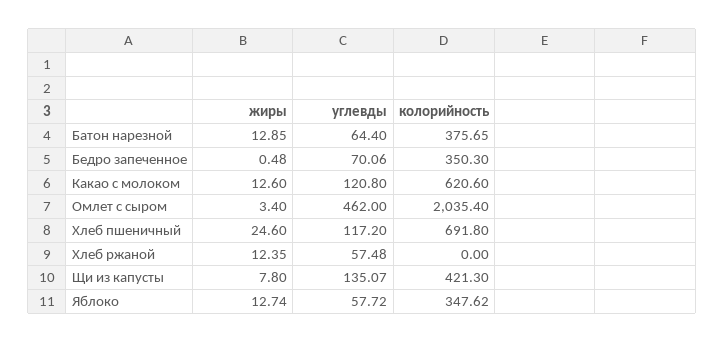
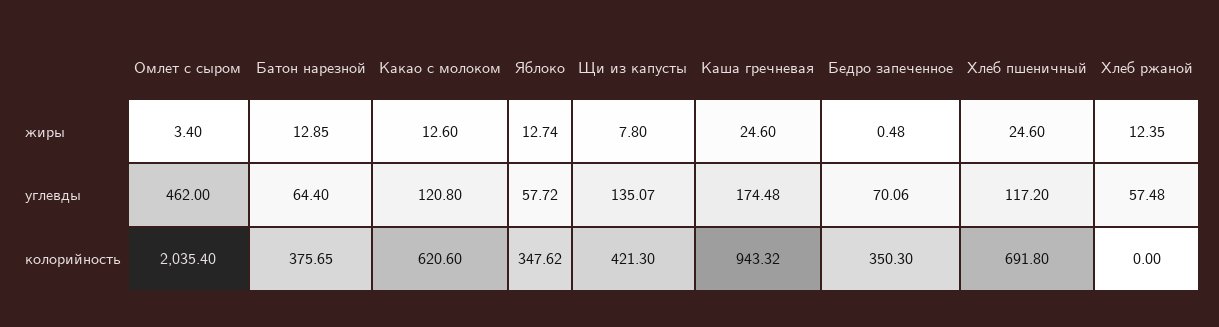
  {
    "жиры": {
      "Батон нарезной": 12.85,
      "Бедро запеченное": 0.48,
      "Какао с молоком": 12.6,
      "Омлет с сыром": 3.4,
      "Хлеб пшеничный": 24.6,
      "Хлеб ржаной": 12.35,
      "Щи из капусты": 7.8,
-     "Яблоко": 12.74
+     "Яблоко": 12.74,
+     "Каша гречневая": 24.6
    },
    "углевды": {
      "Батон нарезной": 64.4,
      "Бедро запеченное": 70.06,
      "Какао с молоком": 120.8,
      "Омлет с сыром": 462,
      "Хлеб пшеничный": 117.2,
      "Хлеб ржаной": 57.48,
      "Щи из капусты": 135.07,
-     "Яблоко": 57.72
+     "Яблоко": 57.72,
+     "Каша гречневая": 174.48
    },
    "колорийность": {
      "Батон нарезной": 375.65,
      "Бедро запеченное": 350.3,
      "Какао с молоком": 620.6,
      "Омлет с сыром": 2035.4,
      "Хлеб пшеничный": 691.8,
      "Хлеб ржаной": 0,
      "Щи из капусты": 421.3,
-     "Яблоко": 347.62
+     "Яблоко": 347.62,
+     "Каша гречневая": 943.32
    }
  }

